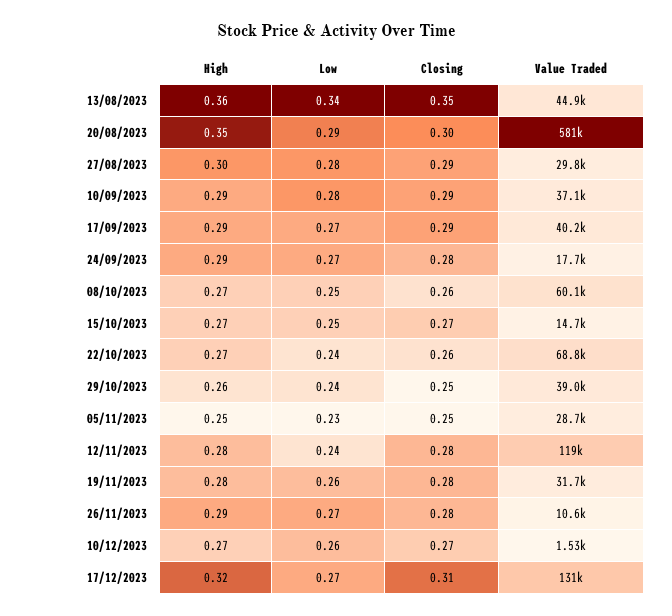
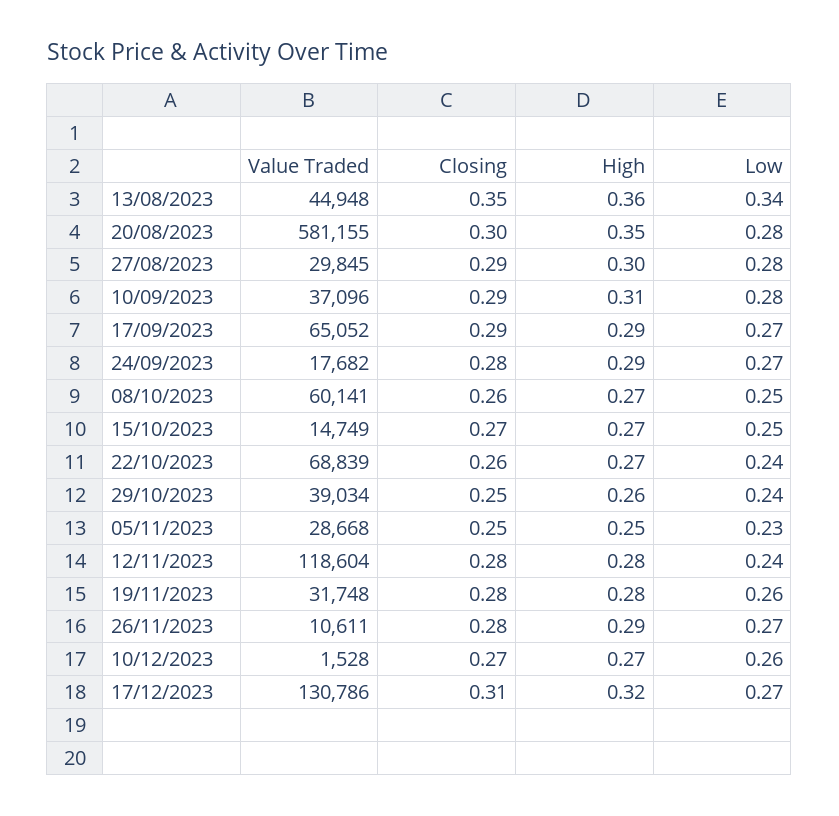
  {
    "High": {
      "13/08/2023": 0.36,
      "20/08/2023": 0.35,
      "27/08/2023": 0.3,
-     "10/09/2023": 0.29,
+     "10/09/2023": 0.31,
      "17/09/2023": 0.29,
      "24/09/2023": 0.29,
      "08/10/2023": 0.27,
      "15/10/2023": 0.27,
      "22/10/2023": 0.27,
      "29/10/2023": 0.26,
      "05/11/2023": 0.25,
      "12/11/2023": 0.28,
      "19/11/2023": 0.28,
      "26/11/2023": 0.29,
      "10/12/2023": 0.27,
      "17/12/2023": 0.32
    },
    "Low": {
      "13/08/2023": 0.34,
-     "20/08/2023": 0.29,
+     "20/08/2023": 0.28,
      "27/08/2023": 0.28,
      "10/09/2023": 0.28,
      "17/09/2023": 0.27,
      "24/09/2023": 0.27,
      "08/10/2023": 0.25,
      "15/10/2023": 0.25,
      "22/10/2023": 0.24,
      "29/10/2023": 0.24,
      "05/11/2023": 0.23,
      "12/11/2023": 0.24,
      "19/11/2023": 0.26,
      "26/11/2023": 0.27,
      "10/12/2023": 0.26,
      "17/12/2023": 0.27
    },
    "Closing": {
      "13/08/2023": 0.35,
      "20/08/2023": 0.3,
      "27/08/2023": 0.29,
      "10/09/2023": 0.29,
      "17/09/2023": 0.29,
      "24/09/2023": 0.28,
      "08/10/2023": 0.26,
      "15/10/2023": 0.27,
      "22/10/2023": 0.26,
      "29/10/2023": 0.25,
      "05/11/2023": 0.25,
      "12/11/2023": 0.28,
      "19/11/2023": 0.28,
      "26/11/2023": 0.28,
      "10/12/2023": 0.27,
      "17/12/2023": 0.31
    },
    "Value Traded": {
      "13/08/2023": 44948,
      "20/08/2023": 581155,
      "27/08/2023": 29845,
      "10/09/2023": 37096,
-     "17/09/2023": 40200,
+     "17/09/2023": 65052,
      "24/09/2023": 17682,
      "08/10/2023": 60141,
      "15/10/2023": 14749,
      "22/10/2023": 68839,
      "29/10/2023": 39034,
      "05/11/2023": 28668,
      "12/11/2023": 118604,
      "19/11/2023": 31748,
      "26/11/2023": 10611,
      "10/12/2023": 1528,
      "17/12/2023": 130786
    }
  }

